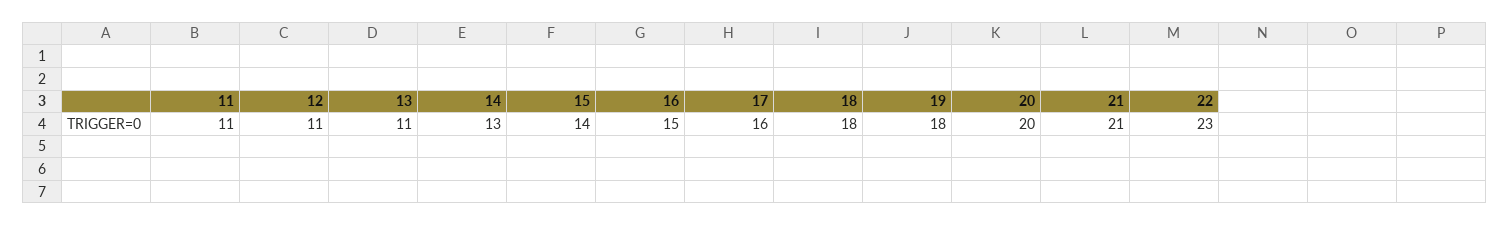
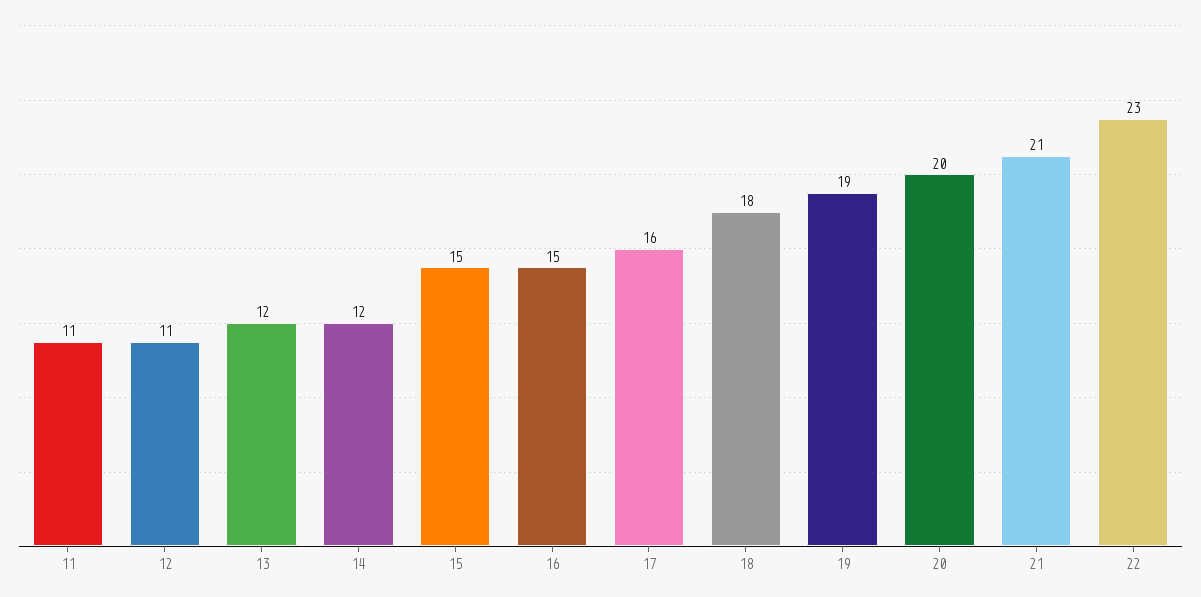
  {
    "11": 11,
    "12": 11,
-   "13": 11,
+   "13": 12,
-   "14": 13,
+   "14": 12,
-   "15": 14,
+   "15": 15,
    "16": 15,
    "17": 16,
    "18": 18,
-   "19": 18,
+   "19": 19,
    "20": 20,
    "21": 21,
    "22": 23
  }

